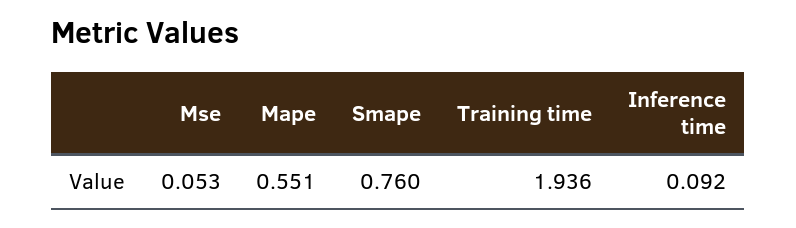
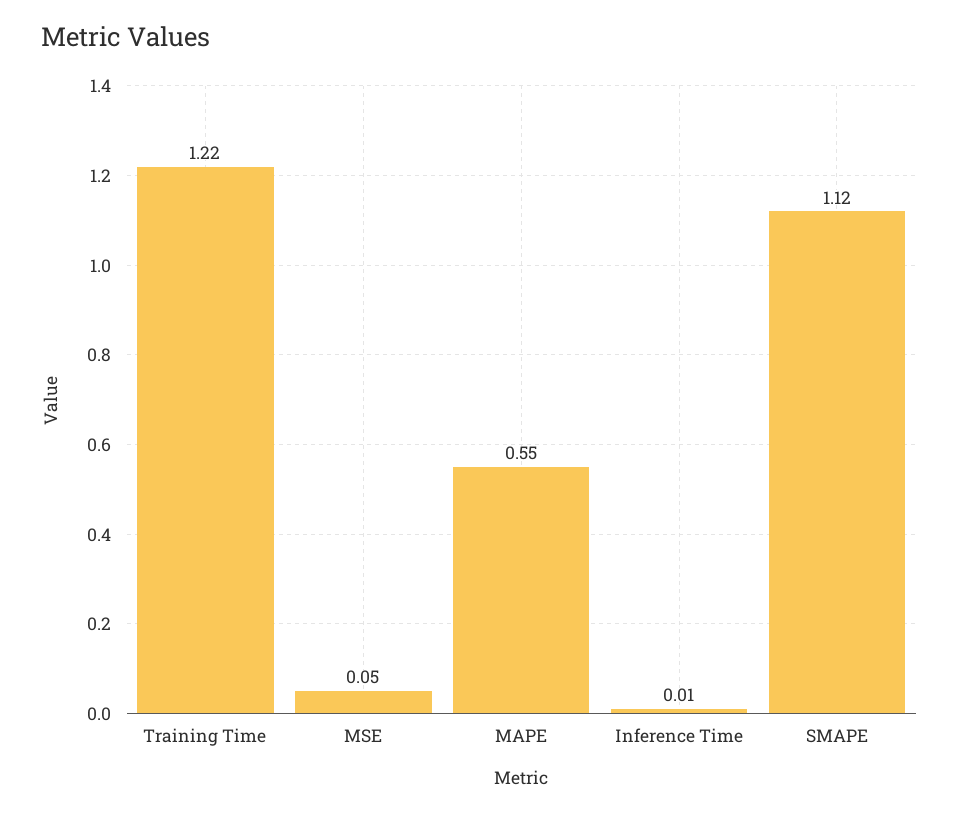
  {
    "Mse": 0.053,
    "Mape": 0.551,
-   "Smape": 0.76,
+   "Smape": 1.12,
-   "Training time": 1.936,
+   "Training time": 1.22,
-   "Inference time": 0.092
+   "Inference time": 0.01
  }

